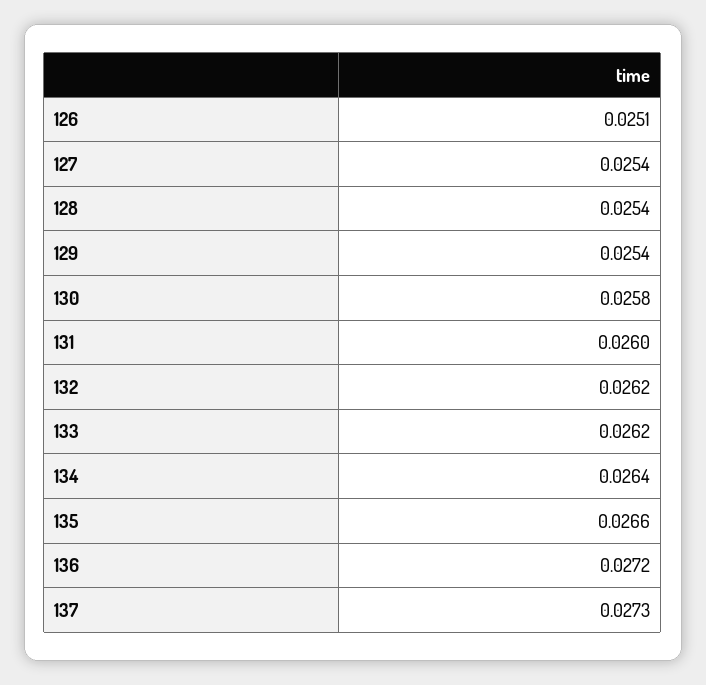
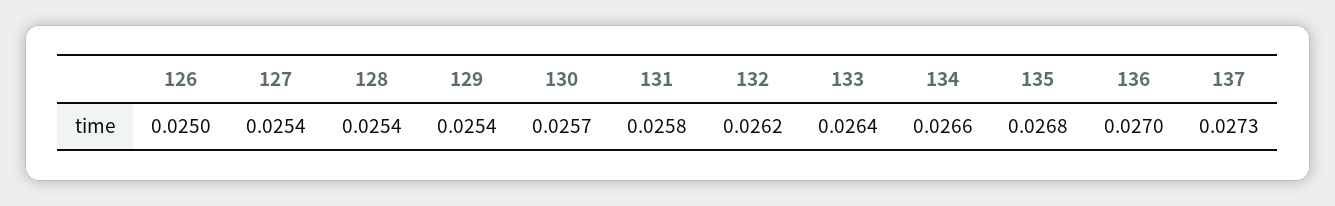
  {
-   "126": 0.0251,
+   "126": 0.025,
    "127": 0.0254,
    "128": 0.0254,
    "129": 0.0254,
-   "130": 0.0258,
+   "130": 0.0257,
-   "131": 0.026,
+   "131": 0.0258,
    "132": 0.0262,
-   "133": 0.0262,
+   "133": 0.0264,
-   "134": 0.0264,
+   "134": 0.0266,
-   "135": 0.0266,
+   "135": 0.0268,
-   "136": 0.0272,
+   "136": 0.027,
    "137": 0.0273
  }

